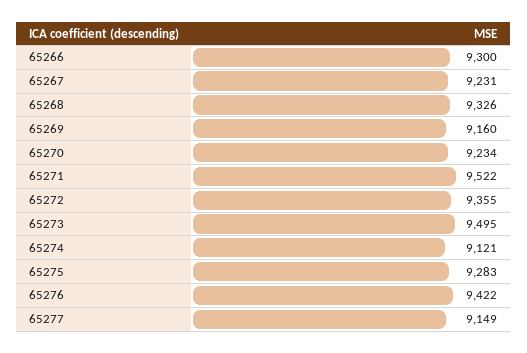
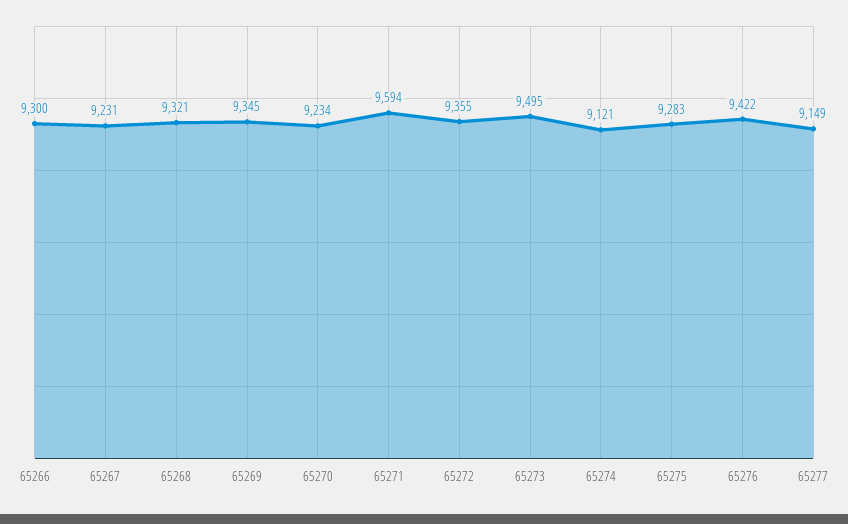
  {
    "65266": 9300,
    "65267": 9231,
-   "65268": 9326,
+   "65268": 9321,
-   "65269": 9160,
+   "65269": 9345,
    "65270": 9234,
-   "65271": 9522,
+   "65271": 9594,
    "65272": 9355,
    "65273": 9495,
    "65274": 9121,
    "65275": 9283,
    "65276": 9422,
    "65277": 9149
  }

